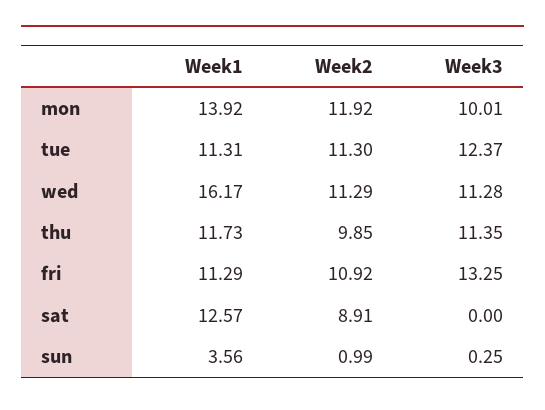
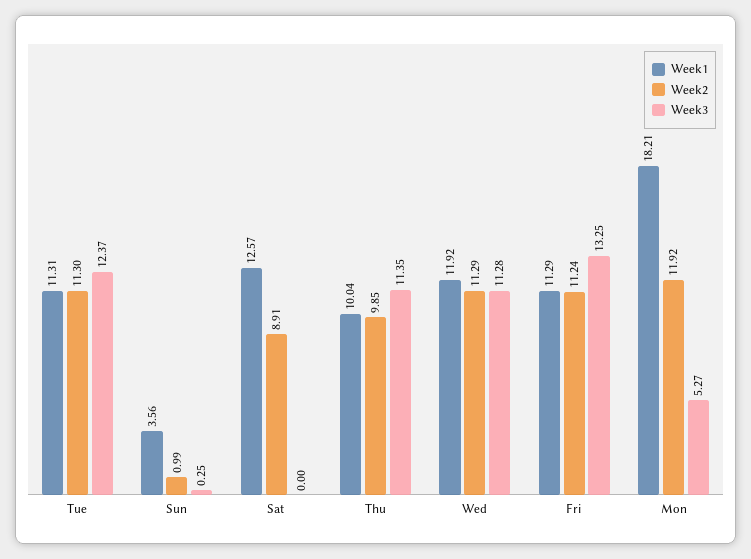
  {
    "Week1": {
-     "mon": 13.92,
+     "mon": 18.21,
      "tue": 11.31,
-     "wed": 16.17,
+     "wed": 11.92,
-     "thu": 11.73,
+     "thu": 10.04,
      "fri": 11.29,
      "sat": 12.57,
      "sun": 3.56
    },
    "Week2": {
      "mon": 11.92,
      "tue": 11.3,
      "wed": 11.29,
      "thu": 9.85,
-     "fri": 10.92,
+     "fri": 11.24,
      "sat": 8.91,
      "sun": 0.99
    },
    "Week3": {
-     "mon": 10.01,
+     "mon": 5.27,
      "tue": 12.37,
      "wed": 11.28,
      "thu": 11.35,
      "fri": 13.25,
      "sat": 0,
      "sun": 0.25
    }
  }

